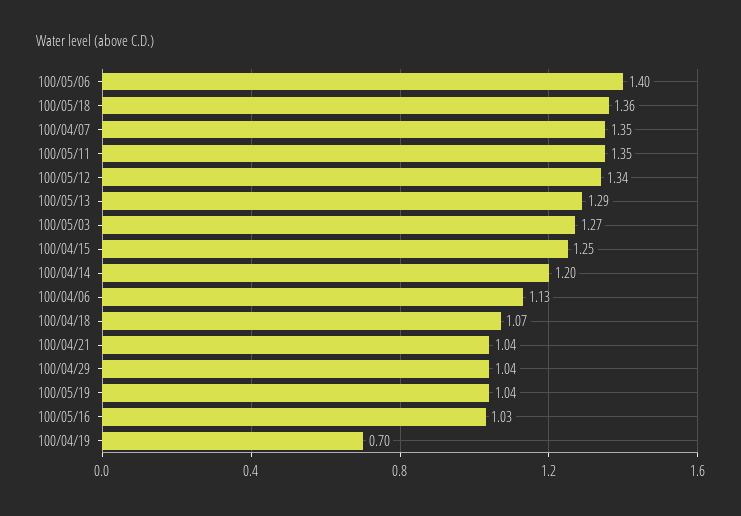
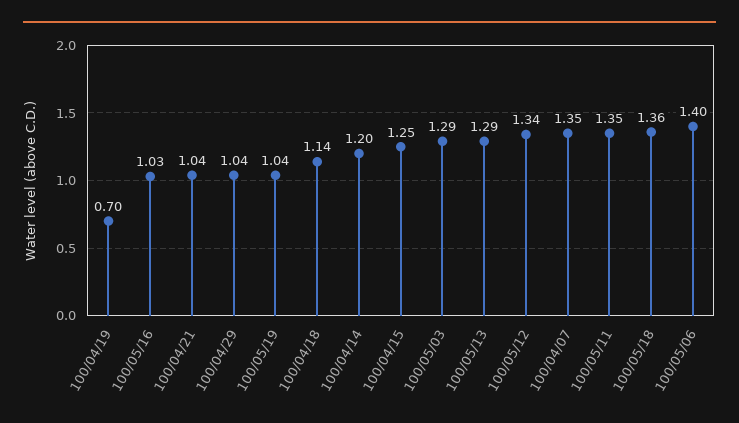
  {
    "100/05/06": 1.4,
    "100/05/18": 1.36,
    "100/04/07": 1.35,
    "100/05/11": 1.35,
    "100/05/12": 1.34,
    "100/05/13": 1.29,
-   "100/05/03": 1.27,
+   "100/05/03": 1.29,
    "100/04/15": 1.25,
    "100/04/14": 1.2,
-   "100/04/06": 1.13,
-   "100/04/18": 1.07,
+   "100/04/18": 1.14,
    "100/04/21": 1.04,
    "100/04/29": 1.04,
    "100/05/19": 1.04,
    "100/05/16": 1.03,
    "100/04/19": 0.7
  }

